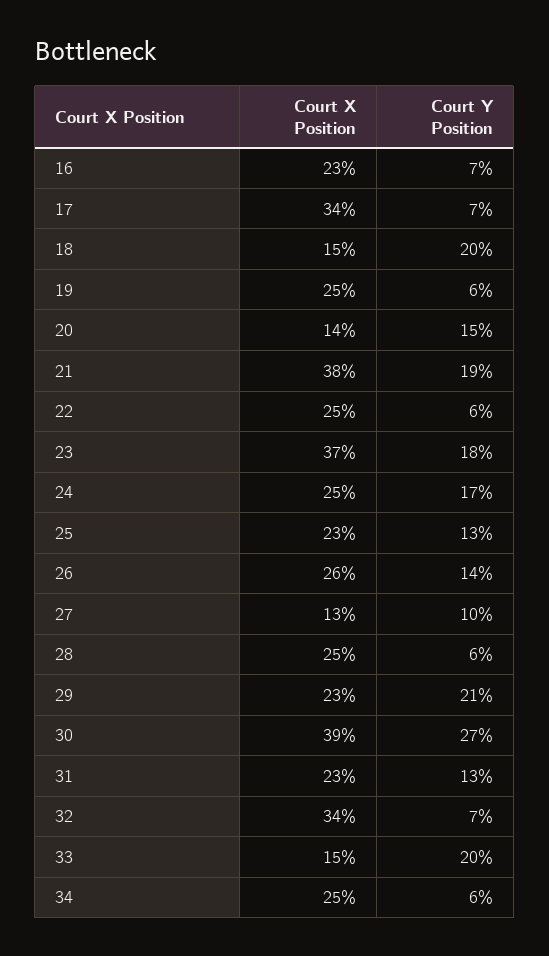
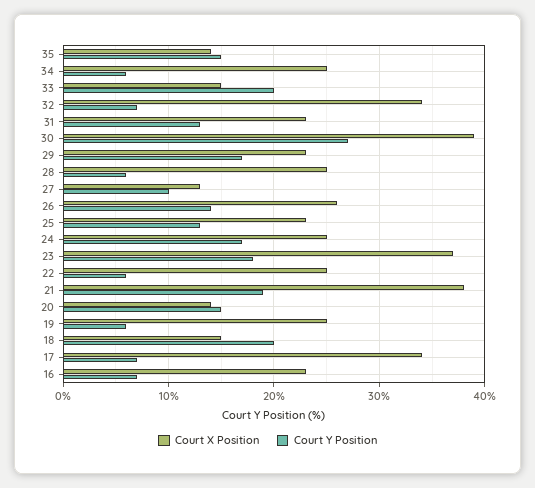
  {
    "Court X Position": {
      "16": 23,
      "17": 34,
      "18": 15,
      "19": 25,
      "20": 14,
      "21": 38,
      "22": 25,
      "23": 37,
      "24": 25,
      "25": 23,
      "26": 26,
      "27": 13,
      "28": 25,
      "29": 23,
      "30": 39,
      "31": 23,
      "32": 34,
      "33": 15,
-     "34": 25
+     "34": 25,
+     "35": 14
    },
    "Court Y Position": {
      "16": 7,
      "17": 7,
      "18": 20,
      "19": 6,
      "20": 15,
      "21": 19,
      "22": 6,
      "23": 18,
      "24": 17,
      "25": 13,
      "26": 14,
      "27": 10,
      "28": 6,
-     "29": 21,
+     "29": 17,
      "30": 27,
      "31": 13,
      "32": 7,
      "33": 20,
-     "34": 6
+     "34": 6,
+     "35": 15
    }
  }

